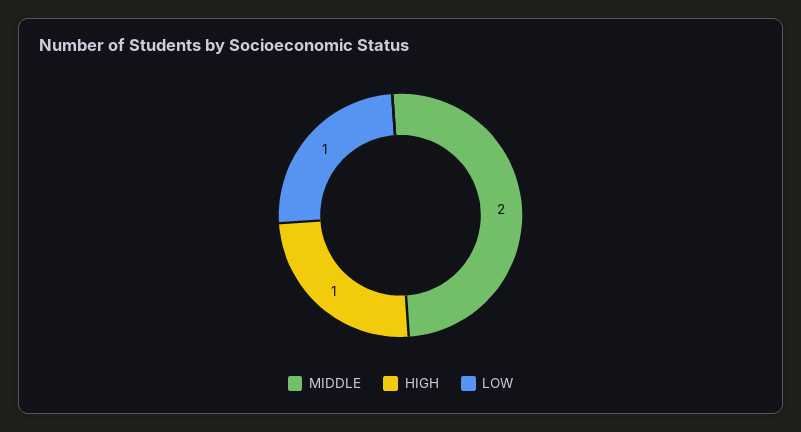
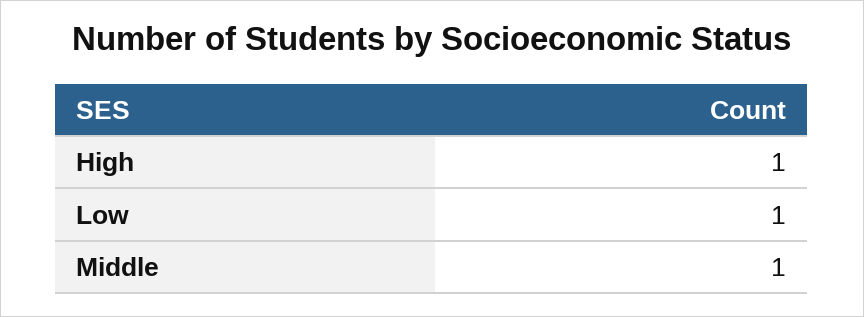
  {
-   "MIDDLE": 2,
+   "MIDDLE": 1,
    "HIGH": 1,
    "LOW": 1
  }

